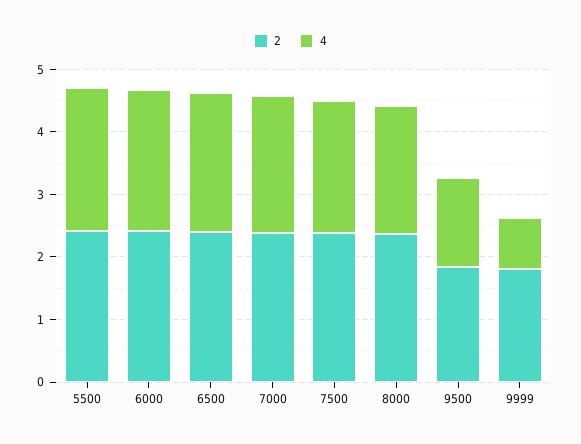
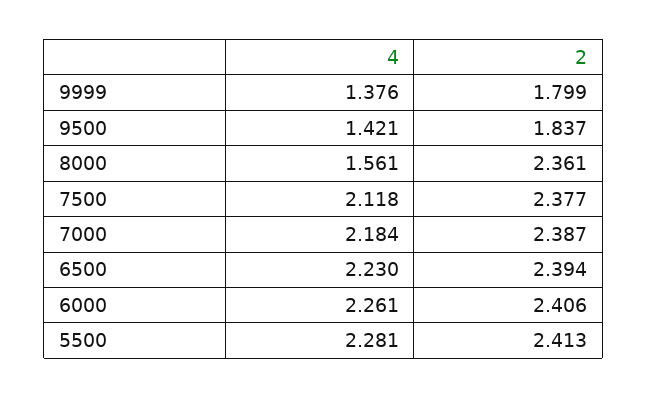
  {
    "2": {
      "5500": 2.413,
      "6000": 2.406,
      "6500": 2.394,
      "7000": 2.387,
      "7500": 2.377,
      "8000": 2.361,
      "9500": 1.837,
      "9999": 1.799
    },
    "4": {
      "5500": 2.281,
      "6000": 2.261,
      "6500": 2.23,
      "7000": 2.184,
      "7500": 2.118,
-     "8000": 2,
+     "8000": 1.561,
      "9500": 1.421,
-     "9999": 0.8
+     "9999": 1.376
    }
  }

